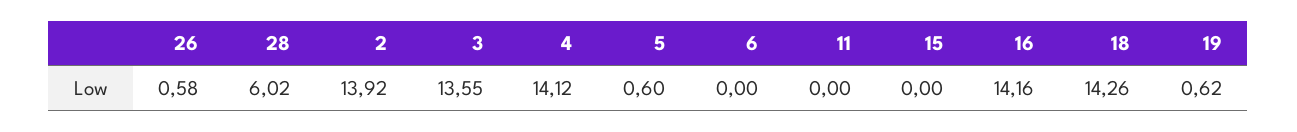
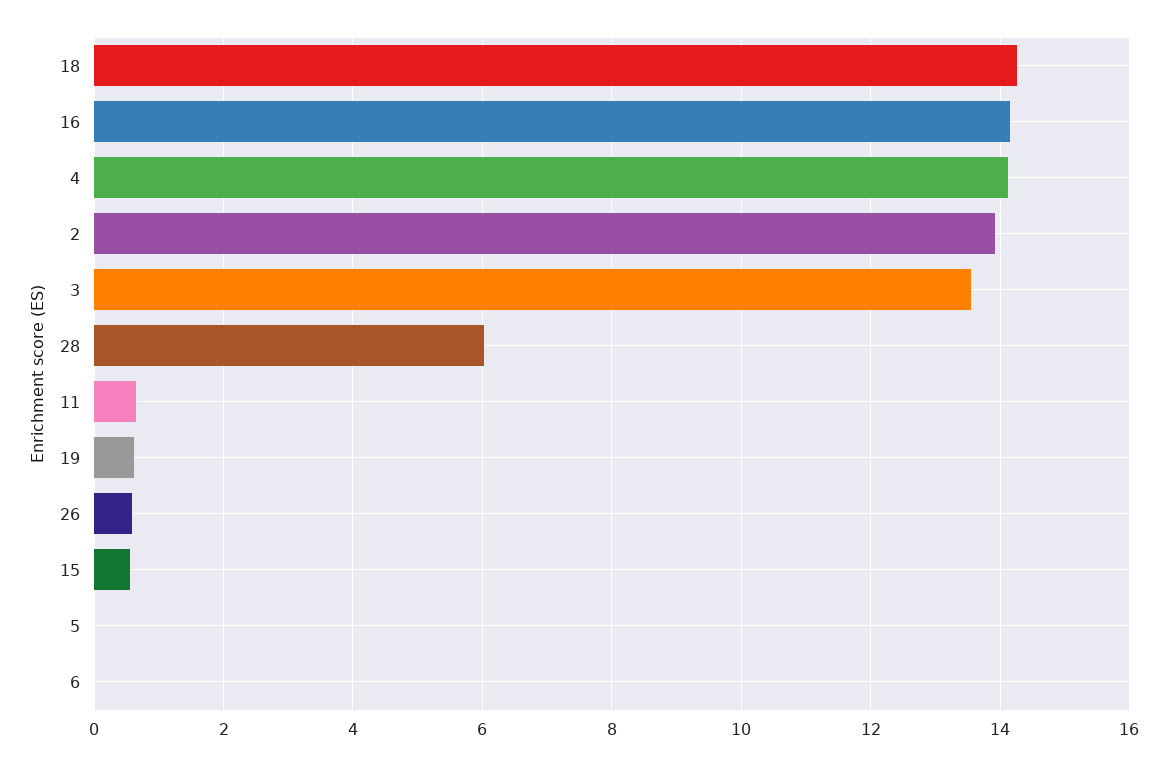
  {
    "26": 0.58,
    "28": 6.02,
    "2": 13.92,
    "3": 13.55,
    "4": 14.12,
-   "5": 0.6,
+   "5": 0,
    "6": 0,
-   "11": 0,
+   "11": 0.6,
-   "15": 0,
+   "15": 0.6,
    "16": 14.16,
    "18": 14.26,
    "19": 0.62
  }

